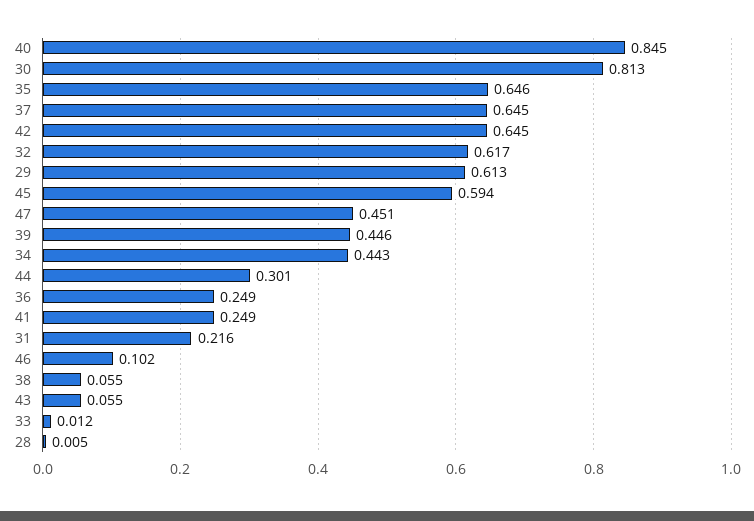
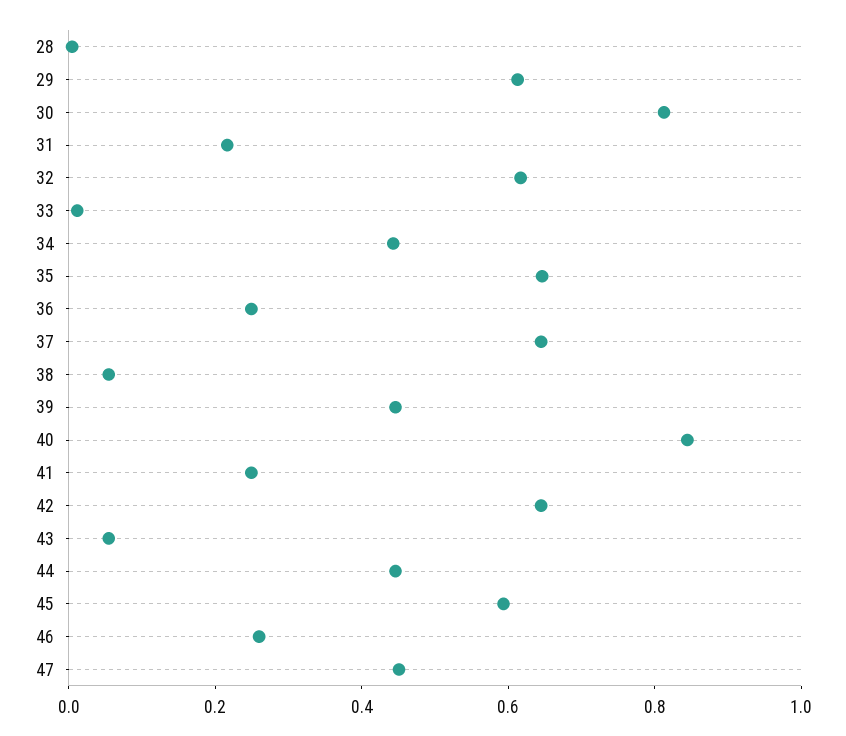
  {
    "40": 0.845,
    "30": 0.813,
    "35": 0.646,
    "37": 0.645,
    "42": 0.645,
    "32": 0.617,
    "29": 0.613,
    "45": 0.594,
    "47": 0.451,
    "39": 0.446,
    "34": 0.443,
-   "44": 0.301,
+   "44": 0.45,
    "36": 0.249,
    "41": 0.249,
    "31": 0.216,
-   "46": 0.102,
+   "46": 0.25,
    "38": 0.055,
    "43": 0.055,
    "33": 0.012,
    "28": 0.005
  }

